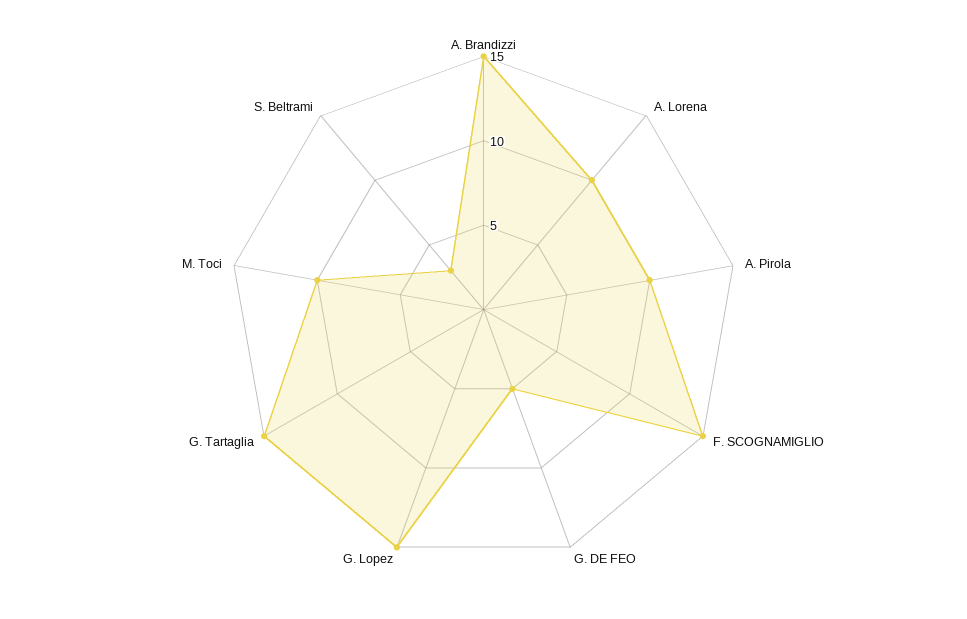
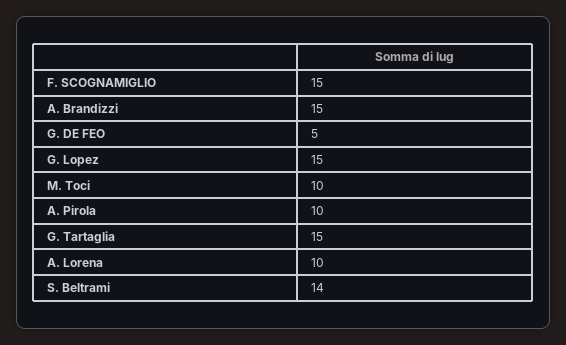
  {
    "A. Brandizzi": 15,
    "A. Lorena": 10,
    "A. Pirola": 10,
    "F. SCOGNAMIGLIO": 15,
    "G. DE FEO": 5,
    "G. Lopez": 15,
    "G. Tartaglia": 15,
    "M. Toci": 10,
-   "S. Beltrami": 3
+   "S. Beltrami": 14
  }

